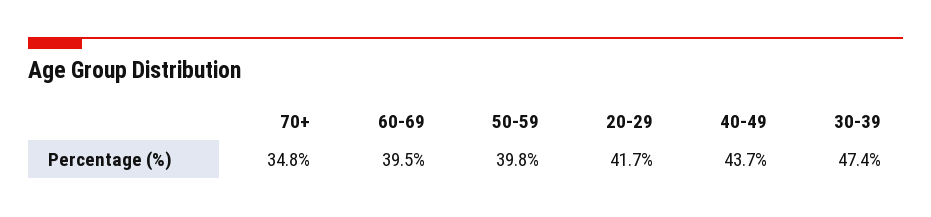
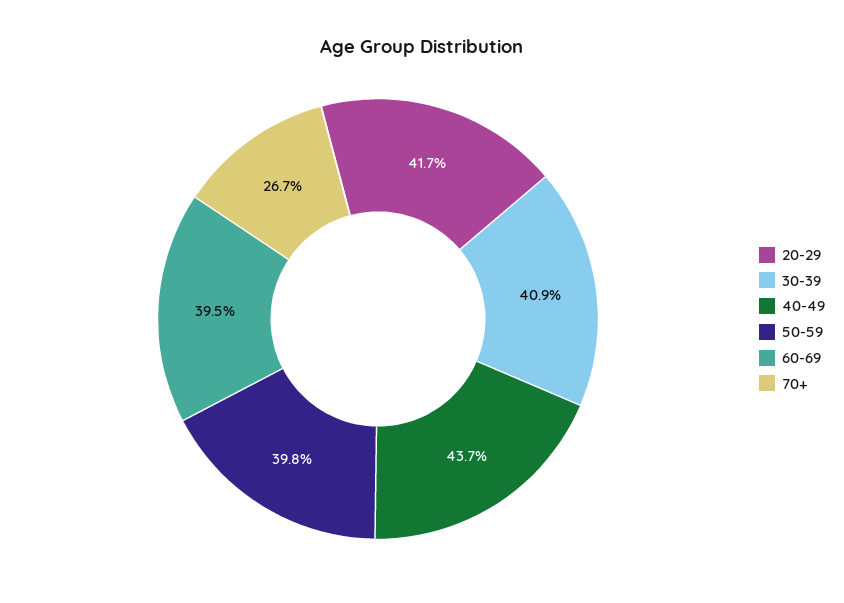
  {
-   "70+": 34.8,
+   "70+": 26.7,
    "60-69": 39.5,
    "50-59": 39.8,
    "20-29": 41.7,
    "40-49": 43.7,
-   "30-39": 47.4
+   "30-39": 40.9
  }

